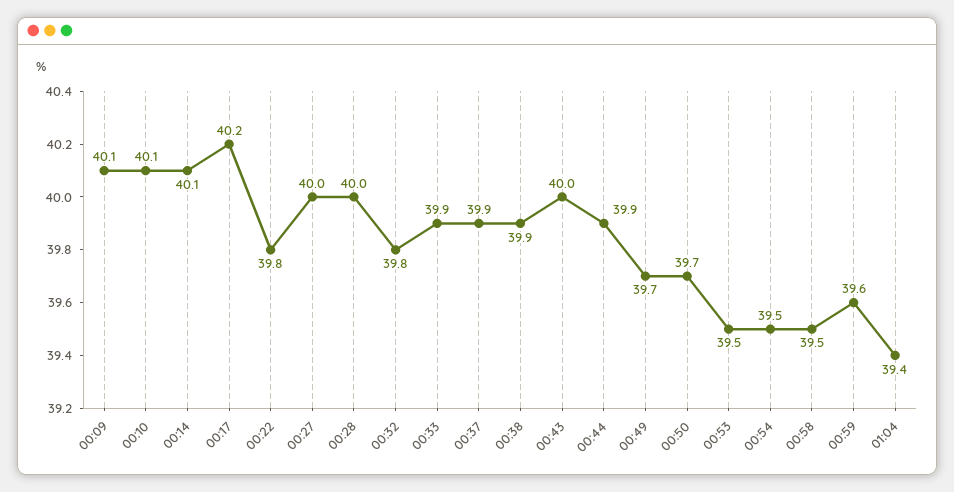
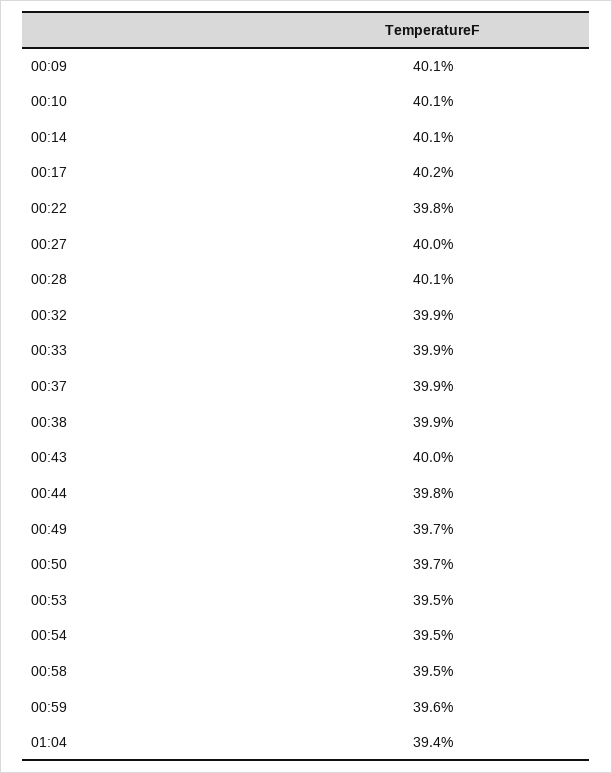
  {
    "00:09": 40.1,
    "00:10": 40.1,
    "00:14": 40.1,
    "00:17": 40.2,
    "00:22": 39.8,
    "00:27": 40,
-   "00:28": 40,
+   "00:28": 40.1,
-   "00:32": 39.8,
+   "00:32": 39.9,
    "00:33": 39.9,
    "00:37": 39.9,
    "00:38": 39.9,
    "00:43": 40,
-   "00:44": 39.9,
+   "00:44": 39.8,
    "00:49": 39.7,
    "00:50": 39.7,
    "00:53": 39.5,
    "00:54": 39.5,
    "00:58": 39.5,
    "00:59": 39.6,
    "01:04": 39.4
  }

